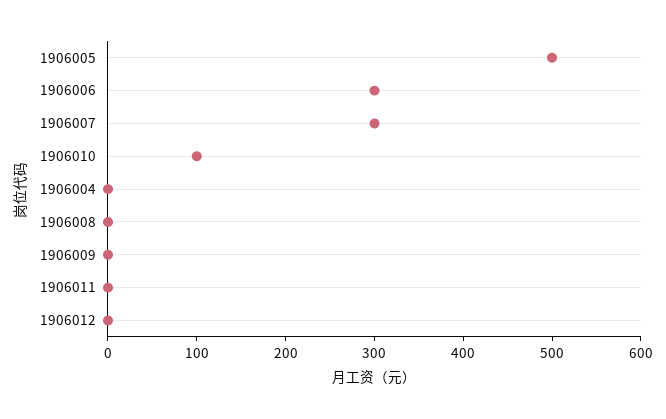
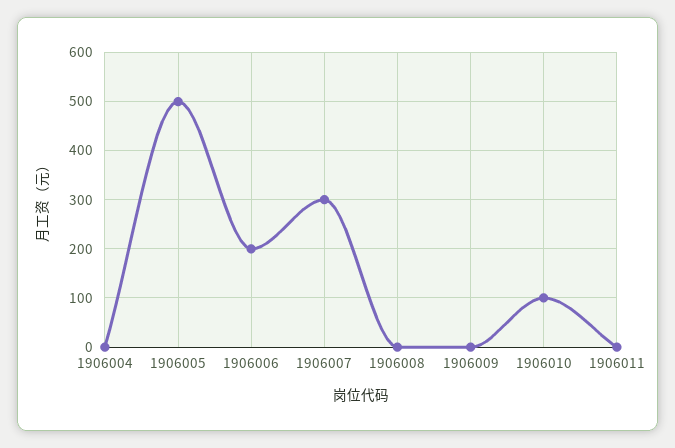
  {
    "1906005": 500,
-   "1906006": 300,
+   "1906006": 200,
    "1906007": 300,
    "1906010": 100,
    "1906004": 0,
    "1906008": 0,
    "1906009": 0,
-   "1906011": 0,
+   "1906011": 0
-   "1906012": 0
  }

